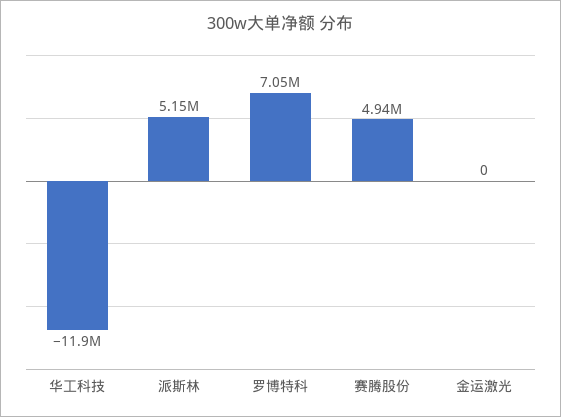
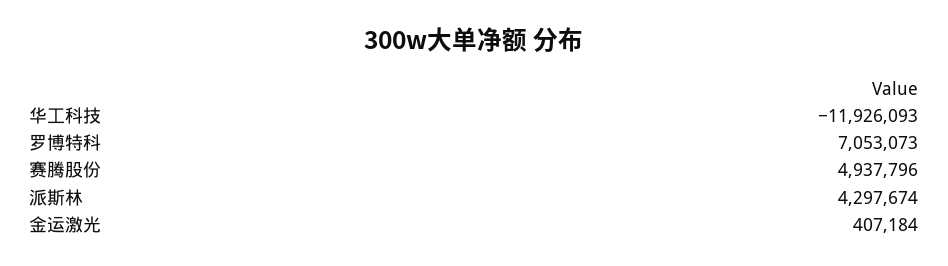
  {
    "华工科技": -11926093,
-   "派斯林": 5150000,
+   "派斯林": 4297674,
    "罗博特科": 7053073,
    "赛腾股份": 4937796,
-   "金运激光": 0
+   "金运激光": 407184
  }

